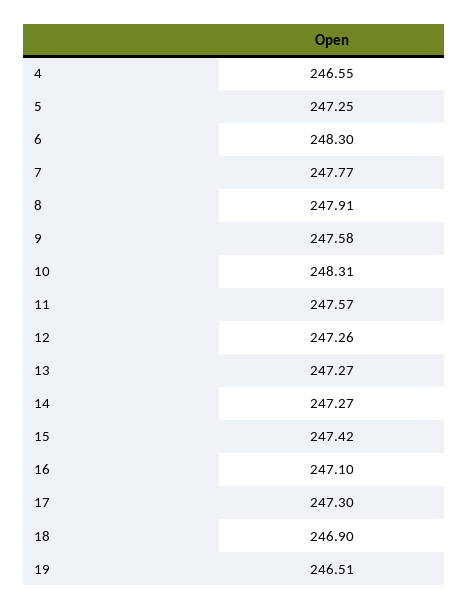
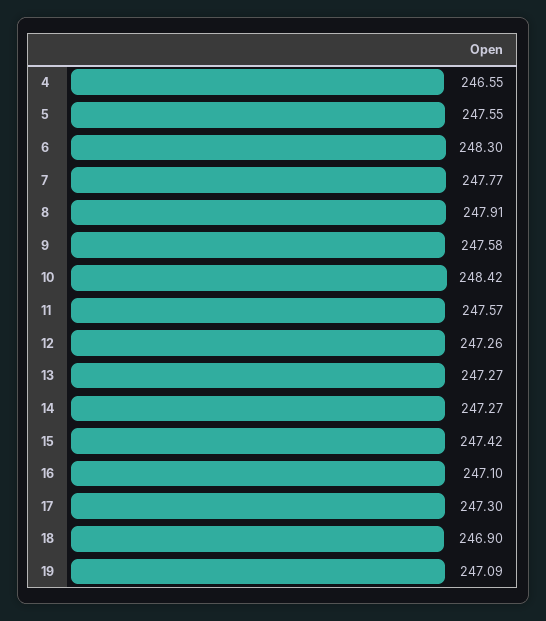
  {
    "4": 246.55,
-   "5": 247.25,
+   "5": 247.55,
    "6": 248.3,
    "7": 247.77,
    "8": 247.91,
    "9": 247.58,
-   "10": 248.31,
+   "10": 248.42,
    "11": 247.57,
    "12": 247.26,
    "13": 247.27,
    "14": 247.27,
    "15": 247.42,
    "16": 247.1,
    "17": 247.3,
    "18": 246.9,
-   "19": 246.51
+   "19": 247.09
  }

